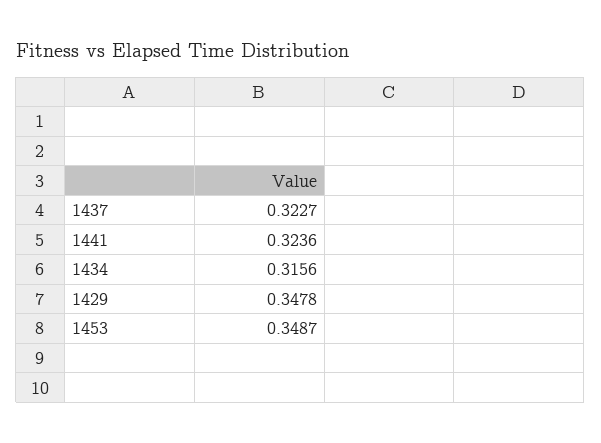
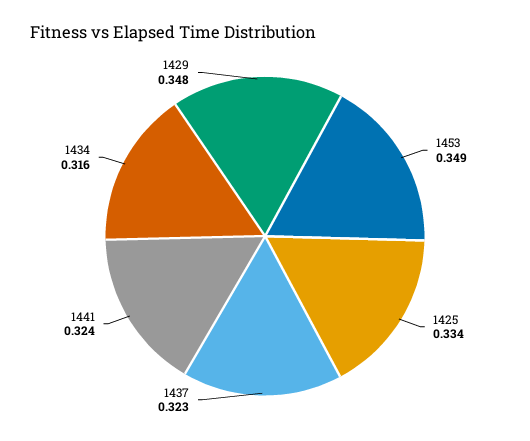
  {
    "1437": 0.3227,
    "1441": 0.3236,
    "1434": 0.3156,
    "1429": 0.3478,
-   "1453": 0.3487
+   "1453": 0.3487,
+   "1425": 0.334
  }

